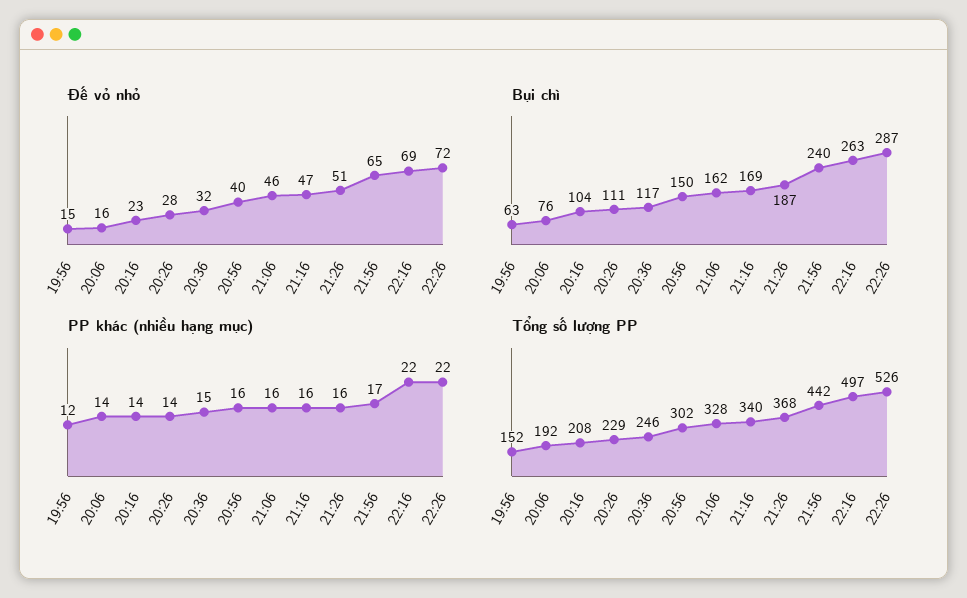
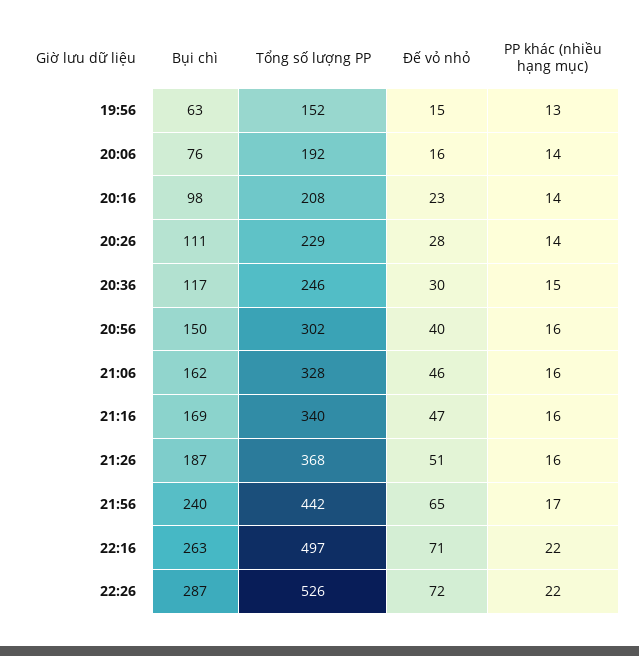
  {
    "Đế vỏ nhỏ": {
      "19:56": 15,
      "20:06": 16,
      "20:16": 23,
      "20:26": 28,
-     "20:36": 32,
+     "20:36": 30,
      "20:56": 40,
      "21:06": 46,
      "21:16": 47,
      "21:26": 51,
      "21:56": 65,
-     "22:16": 69,
+     "22:16": 71,
      "22:26": 72
    },
    "Bụi chì": {
      "19:56": 63,
      "20:06": 76,
-     "20:16": 104,
+     "20:16": 98,
      "20:26": 111,
      "20:36": 117,
      "20:56": 150,
      "21:06": 162,
      "21:16": 169,
      "21:26": 187,
      "21:56": 240,
      "22:16": 263,
      "22:26": 287
    },
    "PP khác (nhiều hạng mục)": {
-     "19:56": 12,
+     "19:56": 13,
      "20:06": 14,
      "20:16": 14,
      "20:26": 14,
      "20:36": 15,
      "20:56": 16,
      "21:06": 16,
      "21:16": 16,
      "21:26": 16,
      "21:56": 17,
      "22:16": 22,
      "22:26": 22
    },
    "Tổng số lượng PP": {
      "19:56": 152,
      "20:06": 192,
      "20:16": 208,
      "20:26": 229,
      "20:36": 246,
      "20:56": 302,
      "21:06": 328,
      "21:16": 340,
      "21:26": 368,
      "21:56": 442,
      "22:16": 497,
      "22:26": 526
    }
  }

